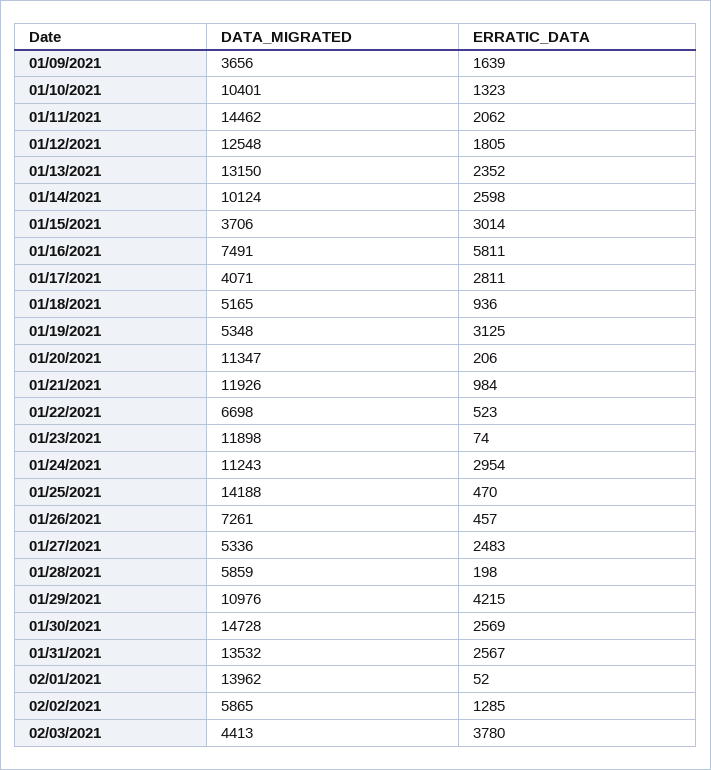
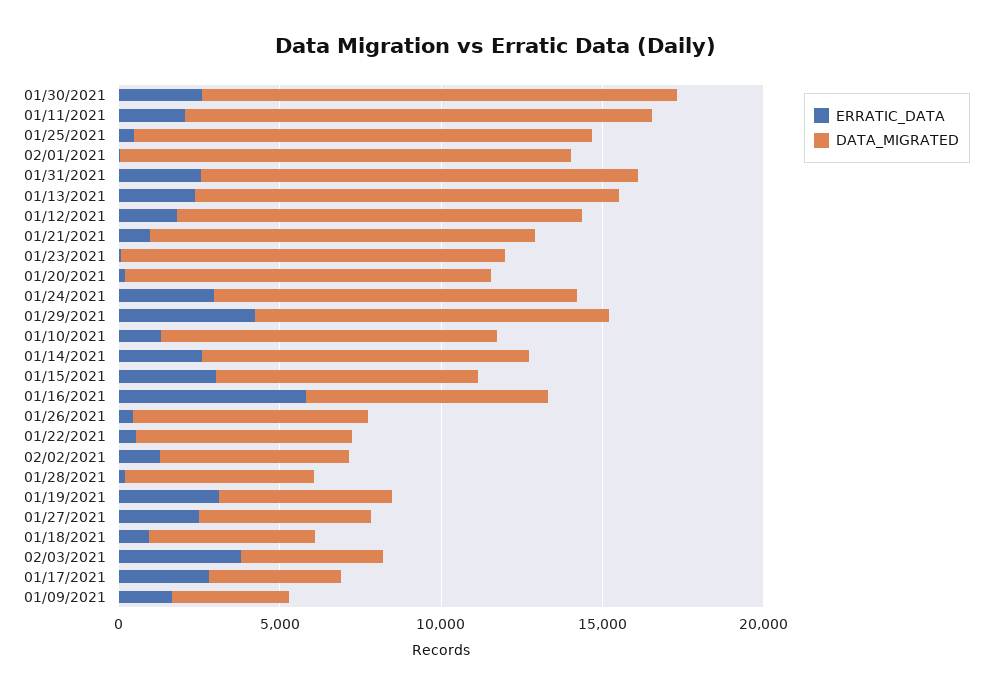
  {
    "DATA_MIGRATED": {
      "01/09/2021": 3656,
      "01/10/2021": 10401,
      "01/11/2021": 14462,
      "01/12/2021": 12548,
      "01/13/2021": 13150,
      "01/14/2021": 10124,
-     "01/15/2021": 3706,
+     "01/15/2021": 8000,
      "01/16/2021": 7491,
      "01/17/2021": 4071,
      "01/18/2021": 5165,
      "01/19/2021": 5348,
      "01/20/2021": 11347,
      "01/21/2021": 11926,
      "01/22/2021": 6698,
      "01/23/2021": 11898,
      "01/24/2021": 11243,
      "01/25/2021": 14188,
      "01/26/2021": 7261,
      "01/27/2021": 5336,
      "01/28/2021": 5859,
      "01/29/2021": 10976,
      "01/30/2021": 14728,
      "01/31/2021": 13532,
      "02/01/2021": 13962,
      "02/02/2021": 5865,
      "02/03/2021": 4413
    },
    "ERRATIC_DATA": {
      "01/09/2021": 1639,
      "01/10/2021": 1323,
      "01/11/2021": 2062,
      "01/12/2021": 1805,
      "01/13/2021": 2352,
      "01/14/2021": 2598,
      "01/15/2021": 3014,
      "01/16/2021": 5811,
      "01/17/2021": 2811,
      "01/18/2021": 936,
      "01/19/2021": 3125,
      "01/20/2021": 206,
      "01/21/2021": 984,
      "01/22/2021": 523,
      "01/23/2021": 74,
      "01/24/2021": 2954,
      "01/25/2021": 470,
      "01/26/2021": 457,
      "01/27/2021": 2483,
      "01/28/2021": 198,
      "01/29/2021": 4215,
      "01/30/2021": 2569,
      "01/31/2021": 2567,
      "02/01/2021": 52,
      "02/02/2021": 1285,
      "02/03/2021": 3780
    }
  }

